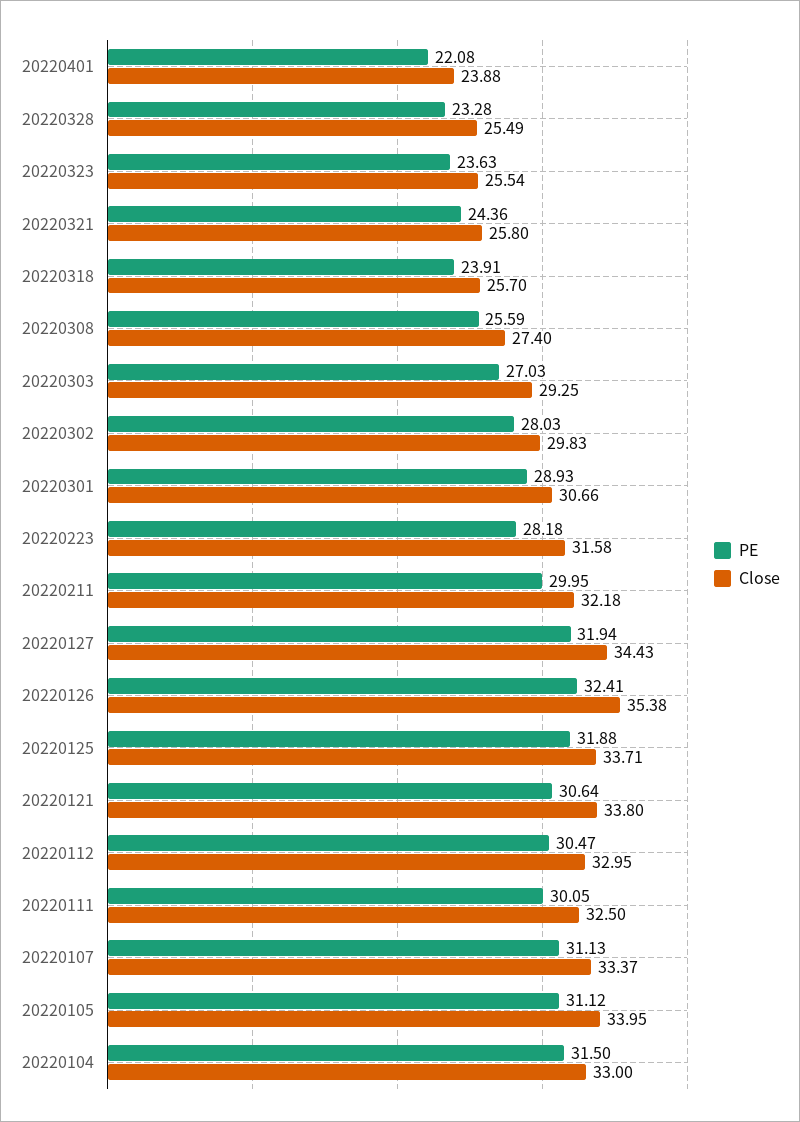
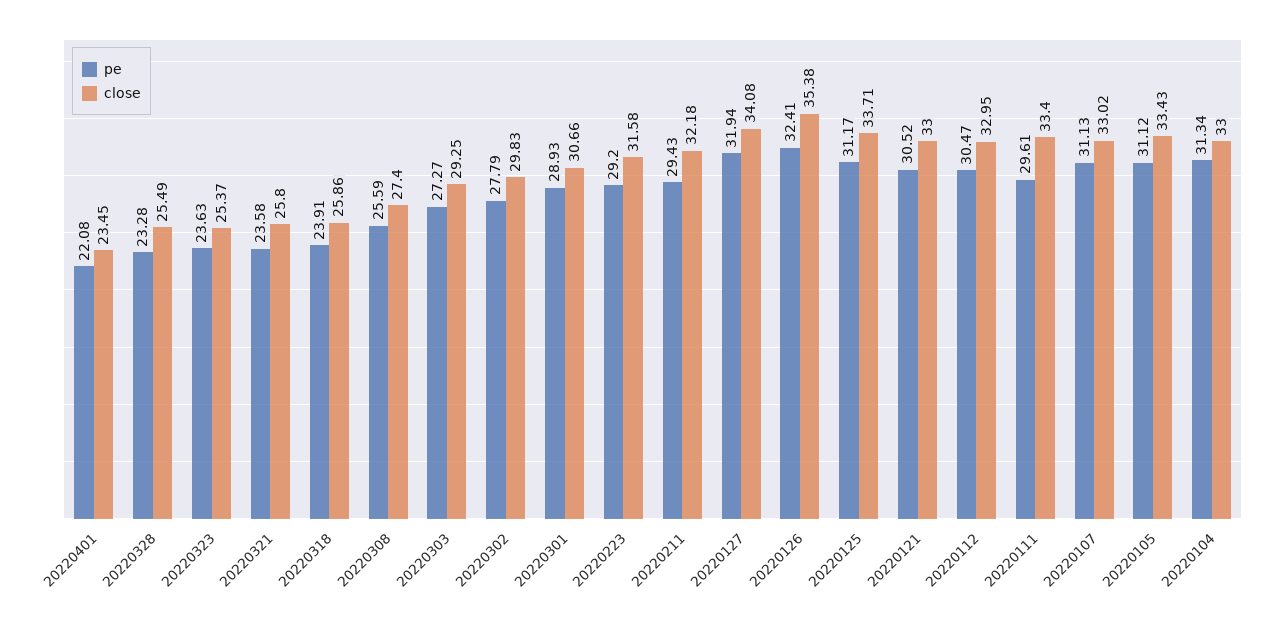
  {
    "PE": {
      "20220401": 22.08,
      "20220328": 23.28,
      "20220323": 23.63,
-     "20220321": 24.36,
+     "20220321": 23.58,
      "20220318": 23.91,
      "20220308": 25.59,
-     "20220303": 27.03,
+     "20220303": 27.27,
-     "20220302": 28.03,
+     "20220302": 27.79,
      "20220301": 28.93,
-     "20220223": 28.18,
+     "20220223": 29.2,
-     "20220211": 29.95,
+     "20220211": 29.43,
      "20220127": 31.94,
      "20220126": 32.41,
-     "20220125": 31.88,
+     "20220125": 31.17,
-     "20220121": 30.64,
+     "20220121": 30.52,
      "20220112": 30.47,
-     "20220111": 30.05,
+     "20220111": 29.61,
      "20220107": 31.13,
      "20220105": 31.12,
-     "20220104": 31.5
+     "20220104": 31.34
    },
    "Close": {
-     "20220401": 23.88,
+     "20220401": 23.45,
      "20220328": 25.49,
-     "20220323": 25.54,
+     "20220323": 25.37,
      "20220321": 25.8,
-     "20220318": 25.7,
+     "20220318": 25.86,
      "20220308": 27.4,
      "20220303": 29.25,
      "20220302": 29.83,
      "20220301": 30.66,
      "20220223": 31.58,
      "20220211": 32.18,
-     "20220127": 34.43,
+     "20220127": 34.08,
      "20220126": 35.38,
      "20220125": 33.71,
-     "20220121": 33.8,
+     "20220121": 33,
      "20220112": 32.95,
-     "20220111": 32.5,
+     "20220111": 33.4,
-     "20220107": 33.37,
+     "20220107": 33.02,
-     "20220105": 33.95,
+     "20220105": 33.43,
      "20220104": 33
    }
  }

